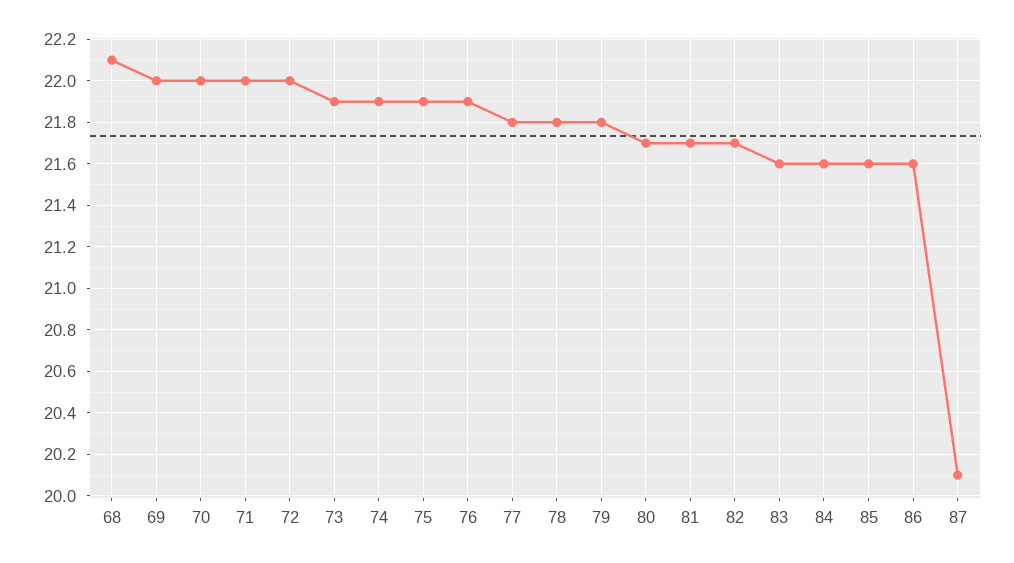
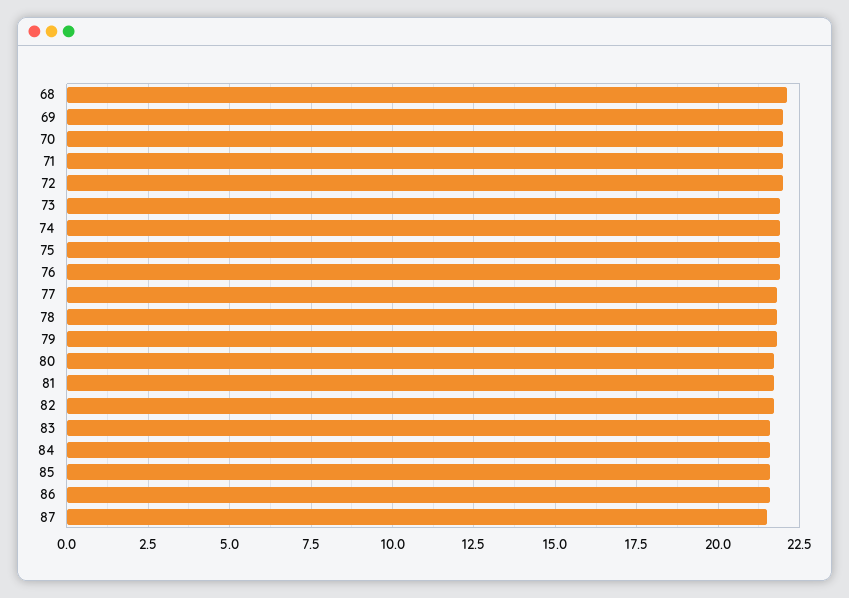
  {
    "68": 22.1,
    "69": 22,
    "70": 22,
    "71": 22,
    "72": 22,
    "73": 21.9,
    "74": 21.9,
    "75": 21.9,
    "76": 21.9,
    "77": 21.8,
    "78": 21.8,
    "79": 21.8,
    "80": 21.7,
    "81": 21.7,
    "82": 21.7,
    "83": 21.6,
    "84": 21.6,
    "85": 21.6,
    "86": 21.6,
-   "87": 20.1
+   "87": 21.5
  }

